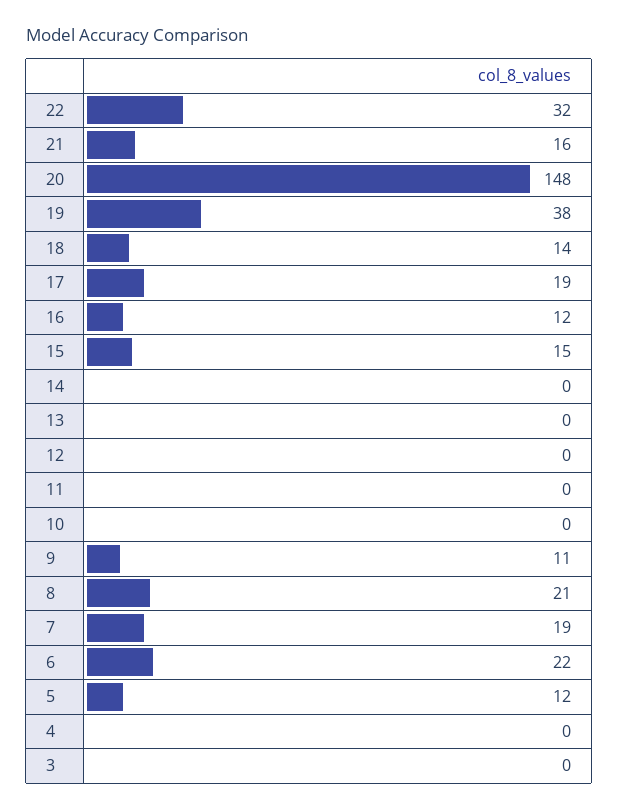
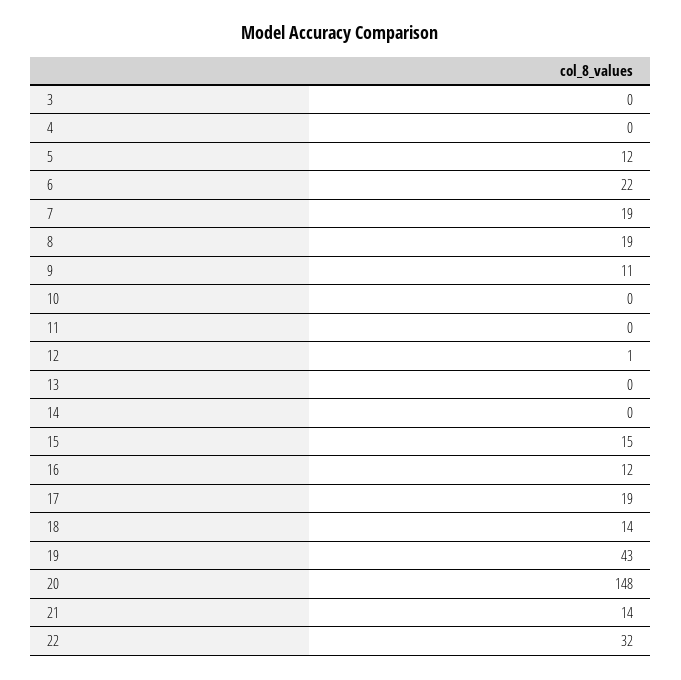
  {
    "22": 32,
-   "21": 16,
+   "21": 14,
    "20": 148,
-   "19": 38,
+   "19": 43,
    "18": 14,
    "17": 19,
    "16": 12,
    "15": 15,
    "14": 0,
    "13": 0,
-   "12": 0,
+   "12": 1,
    "11": 0,
    "10": 0,
    "9": 11,
-   "8": 21,
+   "8": 19,
    "7": 19,
    "6": 22,
    "5": 12,
    "4": 0,
    "3": 0
  }

